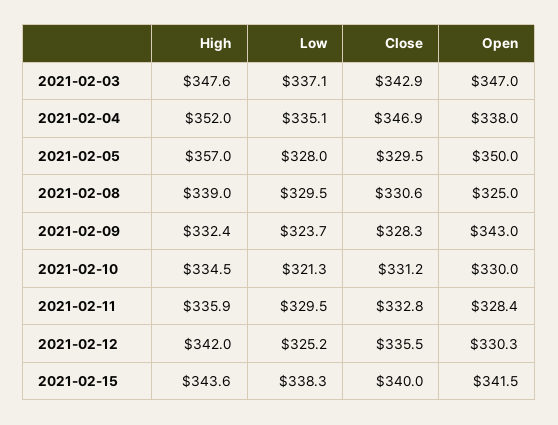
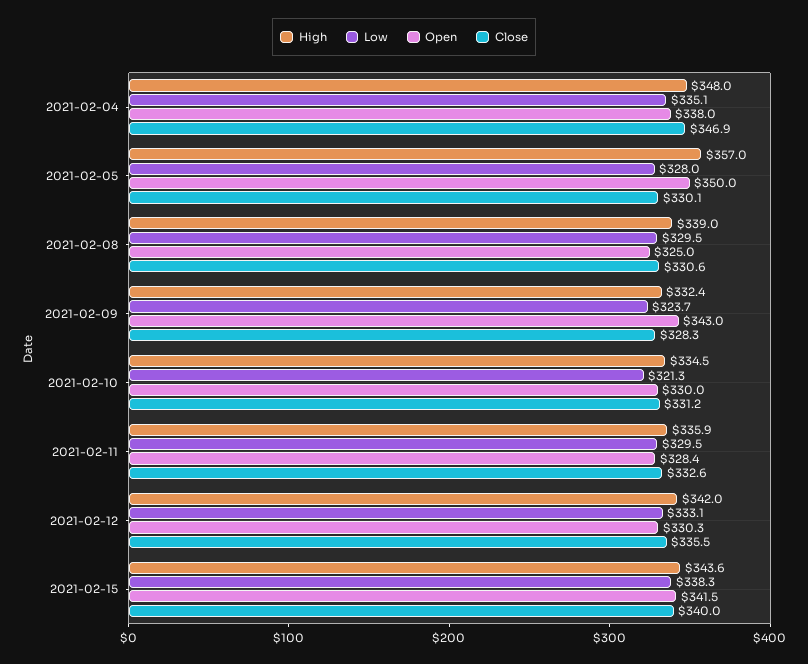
  {
    "High": {
-     "2021-02-03": 347.6,
-     "2021-02-04": 352,
+     "2021-02-04": 348,
      "2021-02-05": 357,
      "2021-02-08": 339,
      "2021-02-09": 332.4,
      "2021-02-10": 334.5,
      "2021-02-11": 335.9,
      "2021-02-12": 342,
      "2021-02-15": 343.6
    },
    "Low": {
-     "2021-02-03": 337.1,
      "2021-02-04": 335.1,
      "2021-02-05": 328,
      "2021-02-08": 329.5,
      "2021-02-09": 323.7,
      "2021-02-10": 321.3,
      "2021-02-11": 329.5,
-     "2021-02-12": 325.2,
+     "2021-02-12": 333.1,
      "2021-02-15": 338.3
    },
    "Close": {
-     "2021-02-03": 342.9,
      "2021-02-04": 346.9,
-     "2021-02-05": 329.5,
+     "2021-02-05": 330.1,
      "2021-02-08": 330.6,
      "2021-02-09": 328.3,
      "2021-02-10": 331.2,
-     "2021-02-11": 332.8,
+     "2021-02-11": 332.6,
      "2021-02-12": 335.5,
      "2021-02-15": 340
    },
    "Open": {
-     "2021-02-03": 347,
      "2021-02-04": 338,
      "2021-02-05": 350,
      "2021-02-08": 325,
      "2021-02-09": 343,
      "2021-02-10": 330,
      "2021-02-11": 328.4,
      "2021-02-12": 330.3,
      "2021-02-15": 341.5
    }
  }

